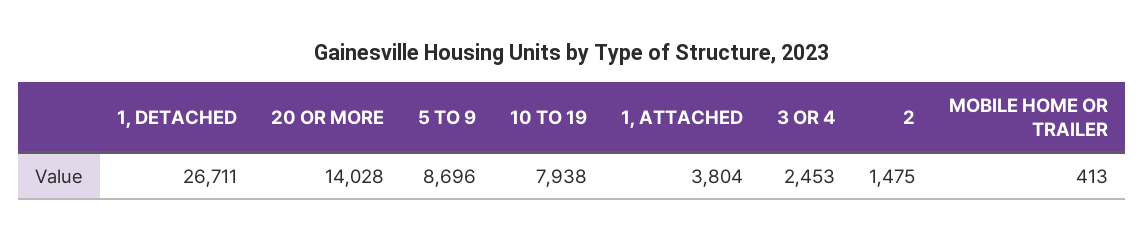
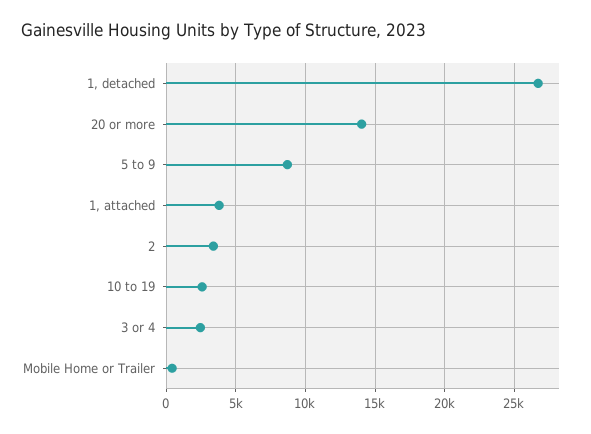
  {
    "1, DETACHED": 26711,
    "20 OR MORE": 14028,
    "5 TO 9": 8696,
-   "10 TO 19": 7938,
+   "10 TO 19": 2500,
    "1, ATTACHED": 3804,
    "3 OR 4": 2453,
-   "2": 1475,
+   "2": 3500,
    "MOBILE HOME OR TRAILER": 413
  }

